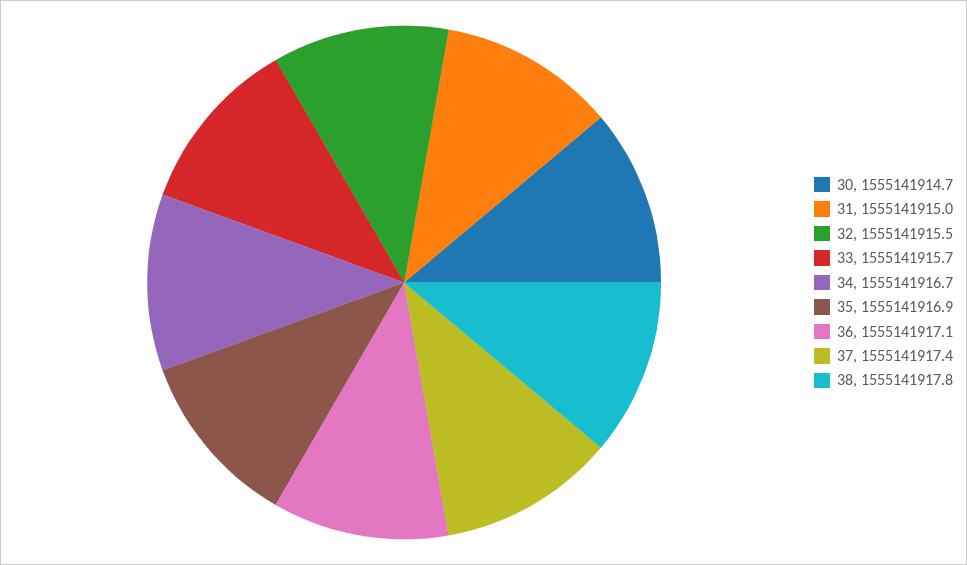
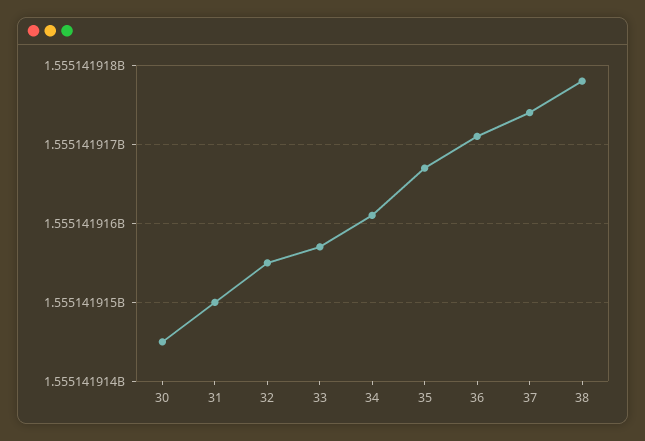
  {
-   "30": 1555141914.7,
+   "30": 1555141914.5,
    "31": 1555141915,
    "32": 1555141915.5,
    "33": 1555141915.7,
-   "34": 1555141916.7,
+   "34": 1555141916.1,
-   "35": 1555141916.9,
+   "35": 1555141916.7,
    "36": 1555141917.1,
    "37": 1555141917.4,
    "38": 1555141917.8
  }

